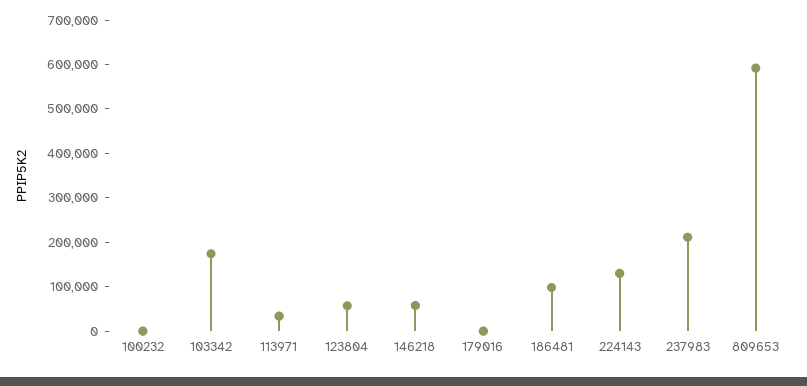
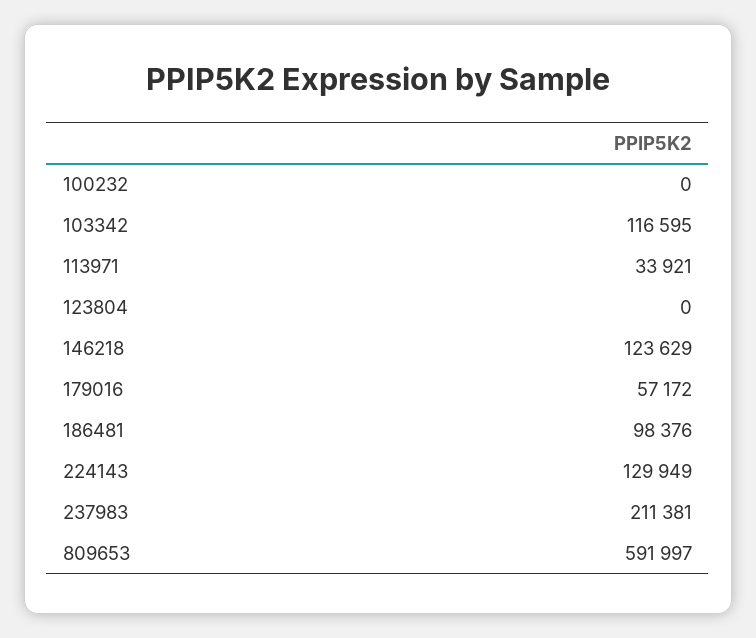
  {
    "100232": 0,
-   "103342": 180000,
+   "103342": 116595,
    "113971": 33921,
-   "123804": 60000,
+   "123804": 0,
-   "146218": 60000,
+   "146218": 123629,
-   "179016": 0,
+   "179016": 57172,
    "186481": 98376,
    "224143": 129949,
    "237983": 211381,
    "809653": 591997
  }

